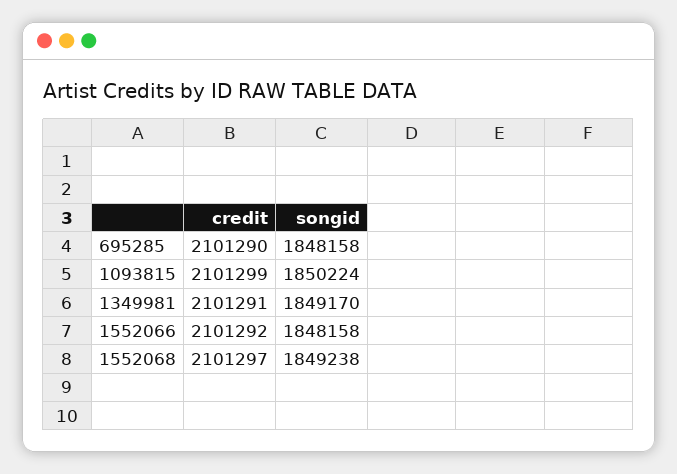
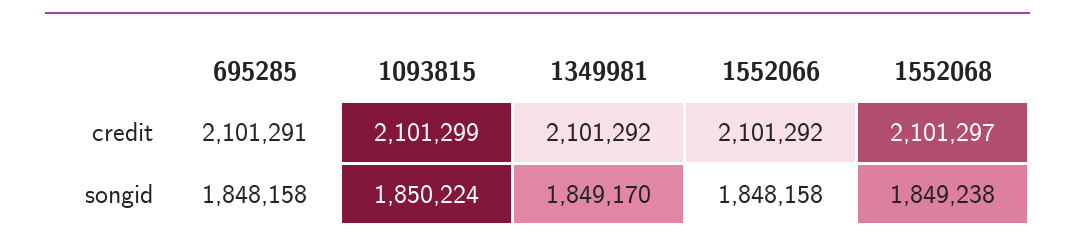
  {
    "credit": {
-     "695285": 2101290,
+     "695285": 2101291,
      "1093815": 2101299,
-     "1349981": 2101291,
+     "1349981": 2101292,
      "1552066": 2101292,
      "1552068": 2101297
    },
    "songid": {
      "695285": 1848158,
      "1093815": 1850224,
      "1349981": 1849170,
      "1552066": 1848158,
      "1552068": 1849238
    }
  }

